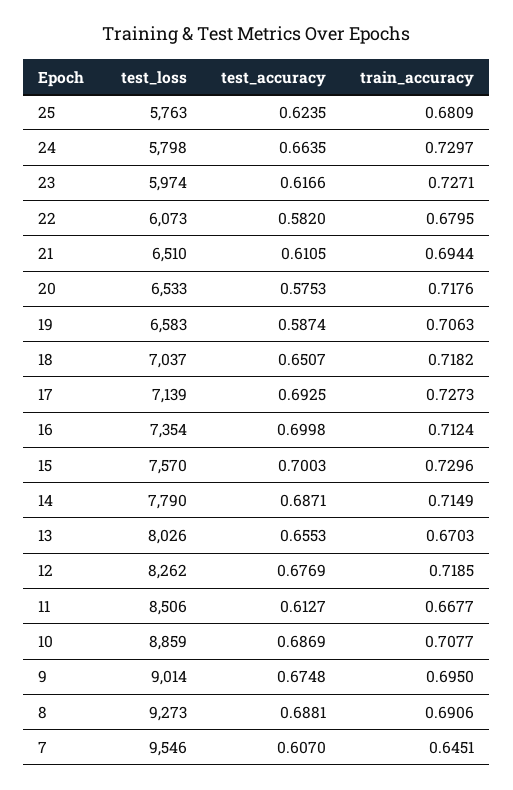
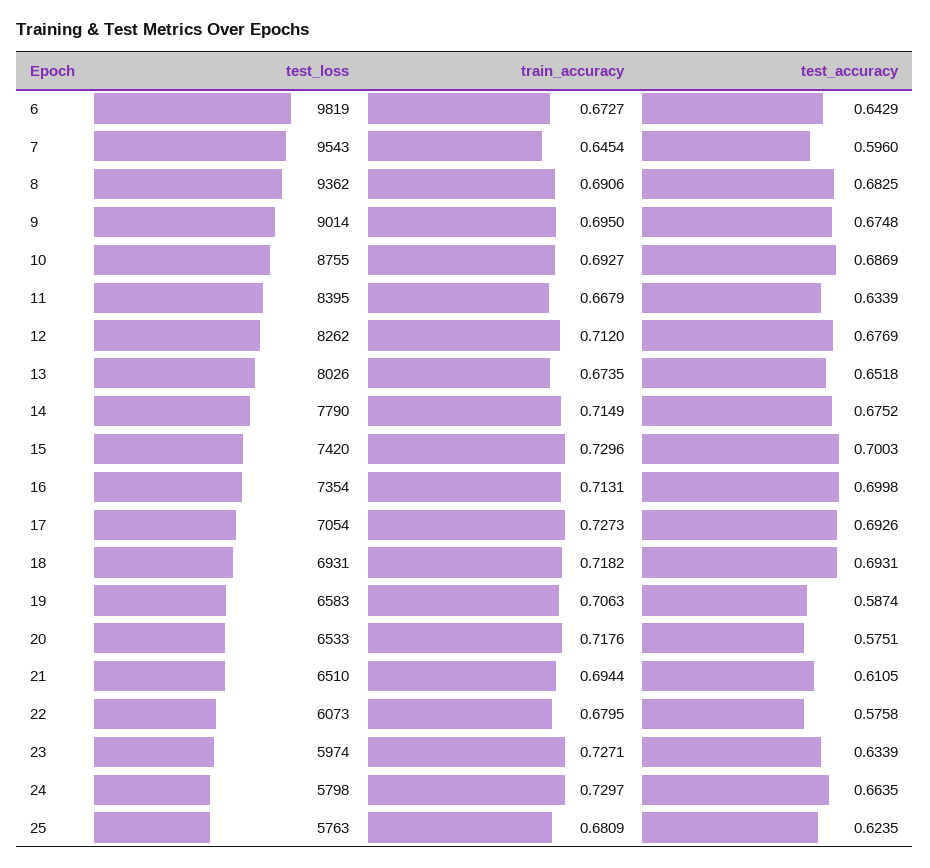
  {
    "test_loss": {
      "25": 5763,
      "24": 5798,
      "23": 5974,
      "22": 6073,
      "21": 6510,
      "20": 6533,
      "19": 6583,
-     "18": 7037,
+     "18": 6931,
-     "17": 7139,
+     "17": 7054,
      "16": 7354,
-     "15": 7570,
+     "15": 7420,
      "14": 7790,
      "13": 8026,
      "12": 8262,
-     "11": 8506,
+     "11": 8395,
-     "10": 8859,
+     "10": 8755,
      "9": 9014,
-     "8": 9273,
+     "8": 9362,
-     "7": 9546
+     "7": 9543,
+     "6": 9819
    },
    "test_accuracy": {
      "25": 0.6235,
      "24": 0.6635,
-     "23": 0.6166,
+     "23": 0.6339,
-     "22": 0.582,
+     "22": 0.5758,
      "21": 0.6105,
-     "20": 0.5753,
+     "20": 0.5751,
      "19": 0.5874,
-     "18": 0.6507,
+     "18": 0.6931,
-     "17": 0.6925,
+     "17": 0.6926,
      "16": 0.6998,
      "15": 0.7003,
-     "14": 0.6871,
+     "14": 0.6752,
-     "13": 0.6553,
+     "13": 0.6518,
      "12": 0.6769,
-     "11": 0.6127,
+     "11": 0.6339,
      "10": 0.6869,
      "9": 0.6748,
-     "8": 0.6881,
+     "8": 0.6825,
-     "7": 0.607
+     "7": 0.596,
+     "6": 0.6429
    },
    "train_accuracy": {
      "25": 0.6809,
      "24": 0.7297,
      "23": 0.7271,
      "22": 0.6795,
      "21": 0.6944,
      "20": 0.7176,
      "19": 0.7063,
      "18": 0.7182,
      "17": 0.7273,
-     "16": 0.7124,
+     "16": 0.7131,
      "15": 0.7296,
      "14": 0.7149,
-     "13": 0.6703,
+     "13": 0.6735,
-     "12": 0.7185,
+     "12": 0.712,
-     "11": 0.6677,
+     "11": 0.6679,
-     "10": 0.7077,
+     "10": 0.6927,
      "9": 0.695,
      "8": 0.6906,
-     "7": 0.6451
+     "7": 0.6454,
+     "6": 0.6727
    }
  }

